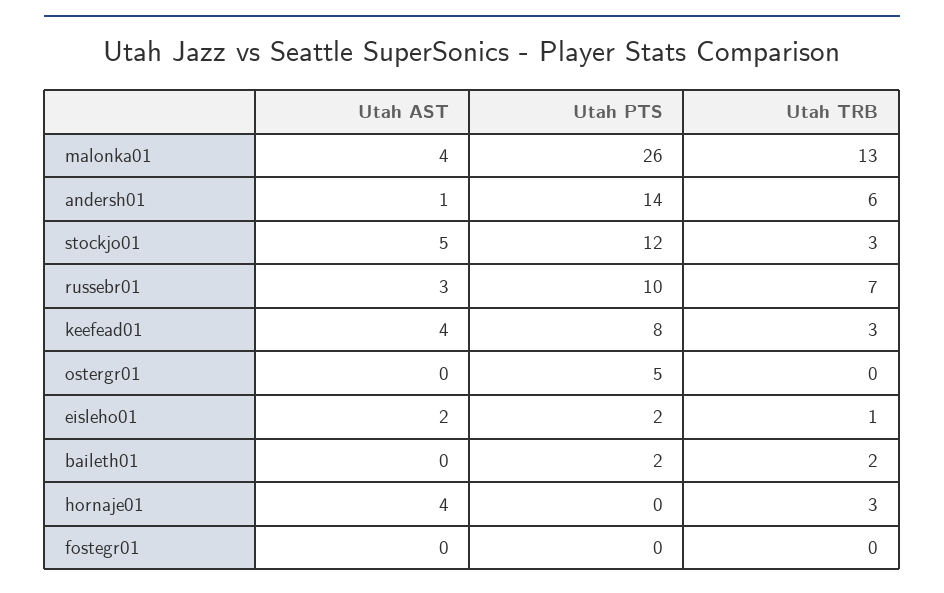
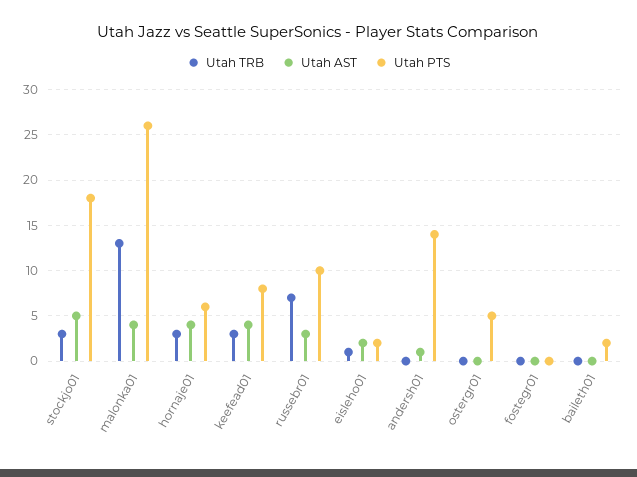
  {
    "Utah AST": {
      "malonka01": 4,
      "andersh01": 1,
      "stockjo01": 5,
      "russebr01": 3,
      "keefead01": 4,
      "ostergr01": 0,
      "eisleho01": 2,
      "baileth01": 0,
      "hornaje01": 4,
      "fostegr01": 0
    },
    "Utah PTS": {
      "malonka01": 26,
      "andersh01": 14,
-     "stockjo01": 12,
+     "stockjo01": 18,
      "russebr01": 10,
      "keefead01": 8,
      "ostergr01": 5,
      "eisleho01": 2,
      "baileth01": 2,
-     "hornaje01": 0,
+     "hornaje01": 6,
      "fostegr01": 0
    },
    "Utah TRB": {
      "malonka01": 13,
-     "andersh01": 6,
+     "andersh01": 0,
      "stockjo01": 3,
      "russebr01": 7,
      "keefead01": 3,
      "ostergr01": 0,
      "eisleho01": 1,
-     "baileth01": 2,
+     "baileth01": 0,
      "hornaje01": 3,
      "fostegr01": 0
    }
  }

